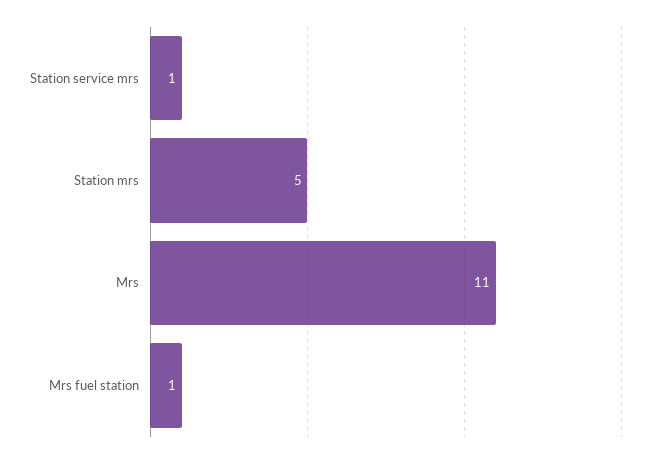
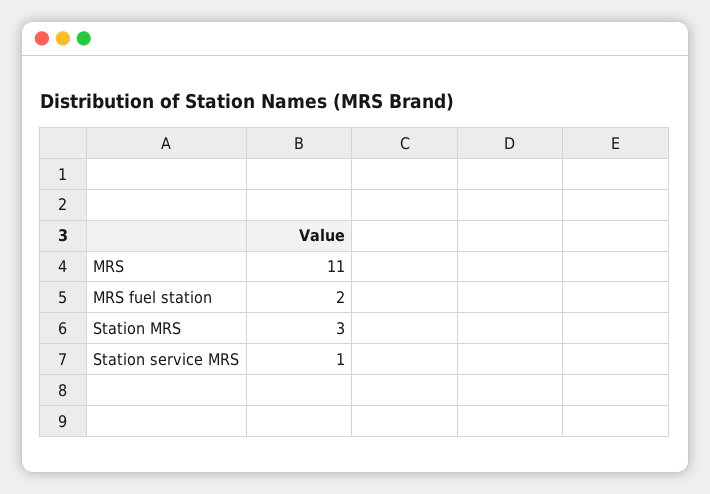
  {
    "Station service mrs": 1,
-   "Station mrs": 5,
+   "Station mrs": 3,
    "Mrs": 11,
-   "Mrs fuel station": 1
+   "Mrs fuel station": 2
  }

